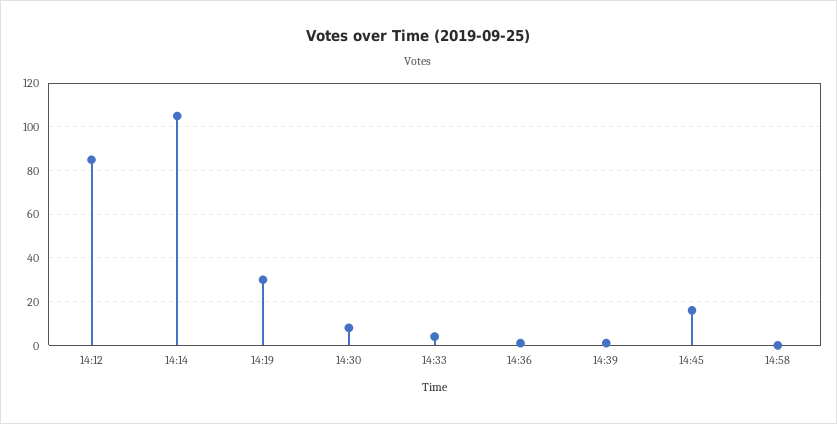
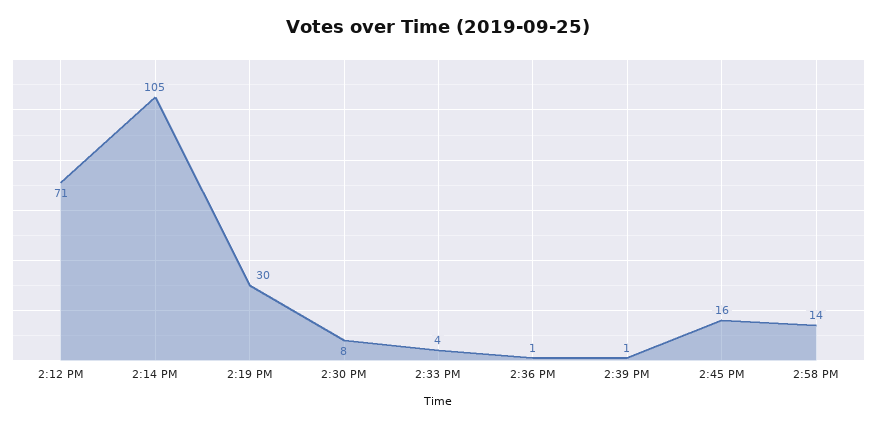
  {
-   "14:12": 85,
+   "14:12": 71,
    "14:14": 105,
    "14:19": 30,
    "14:30": 8,
    "14:33": 4,
    "14:36": 1,
    "14:39": 1,
    "14:45": 16,
-   "14:58": 0
+   "14:58": 14
  }

